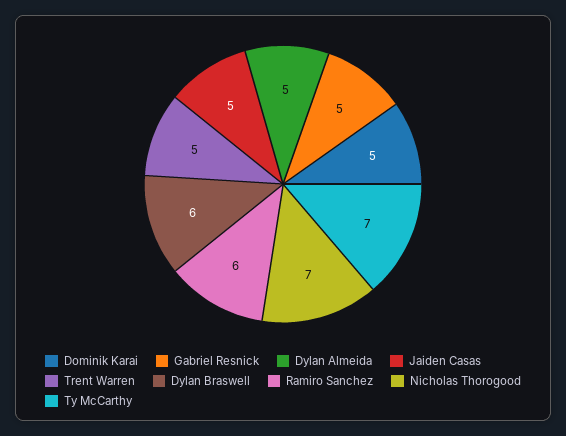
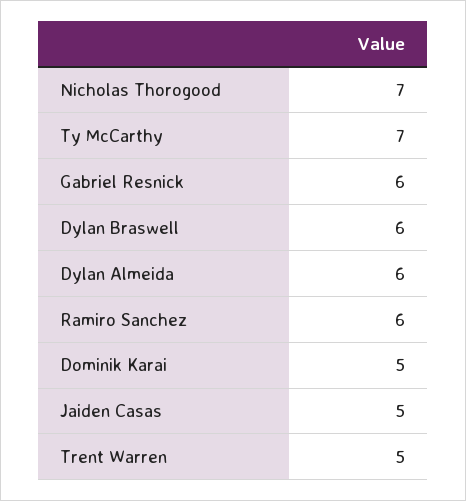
  {
    "Dominik Karai": 5,
-   "Gabriel Resnick": 5,
+   "Gabriel Resnick": 6,
-   "Dylan Almeida": 5,
+   "Dylan Almeida": 6,
    "Jaiden Casas": 5,
    "Trent Warren": 5,
    "Dylan Braswell": 6,
    "Ramiro Sanchez": 6,
    "Nicholas Thorogood": 7,
    "Ty McCarthy": 7
  }

